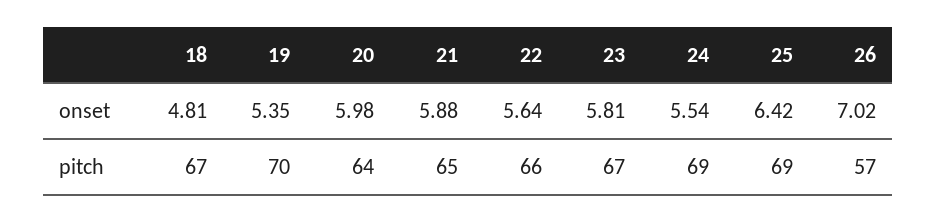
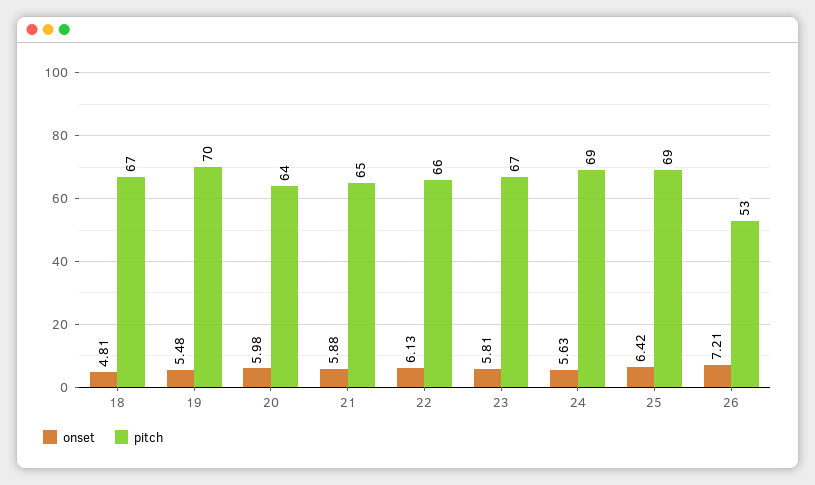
  {
    "onset": {
      "18": 4.81,
-     "19": 5.35,
+     "19": 5.48,
      "20": 5.98,
      "21": 5.88,
-     "22": 5.64,
+     "22": 6.13,
      "23": 5.81,
-     "24": 5.54,
+     "24": 5.63,
      "25": 6.42,
-     "26": 7.02
+     "26": 7.21
    },
    "pitch": {
      "18": 67,
      "19": 70,
      "20": 64,
      "21": 65,
      "22": 66,
      "23": 67,
      "24": 69,
      "25": 69,
-     "26": 57
+     "26": 53
    }
  }

